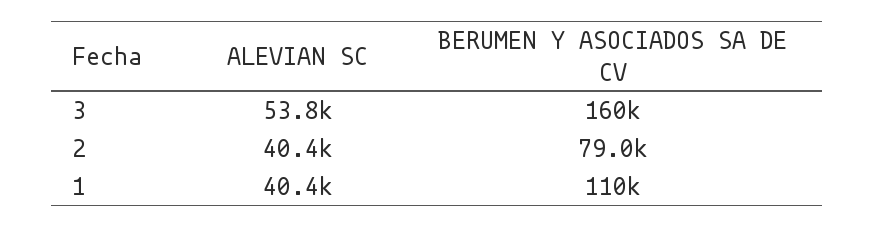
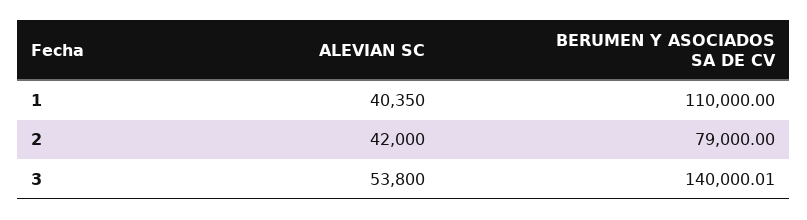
  {
    "ALEVIAN SC": {
      "3": 53800,
-     "2": 40400,
+     "2": 42000,
      "1": 40350
    },
    "BERUMEN Y ASOCIADOS SA DE CV": {
-     "3": 160000,
+     "3": 140000.01,
      "2": 79000,
      "1": 110000
    }
  }

